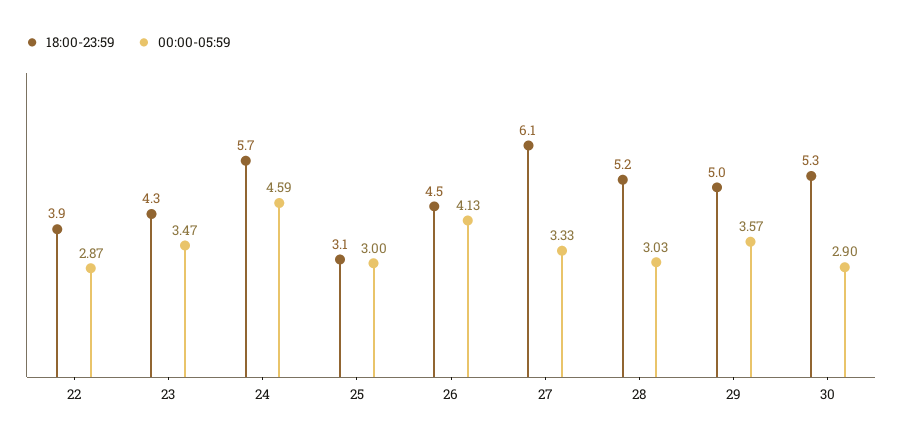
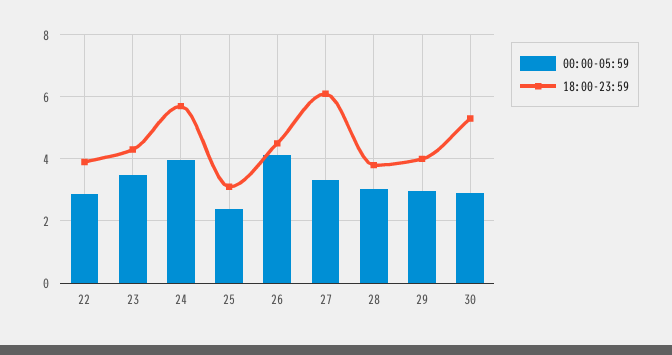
  {
    "18:00-23:59": {
      "22": 3.9,
      "23": 4.3,
      "24": 5.7,
      "25": 3.1,
      "26": 4.5,
      "27": 6.1,
-     "28": 5.2,
+     "28": 3.8,
-     "29": 5,
+     "29": 4,
      "30": 5.3
    },
    "00:00-05:59": {
      "22": 2.87,
      "23": 3.47,
-     "24": 4.59,
+     "24": 4,
-     "25": 3,
+     "25": 2.4,
      "26": 4.13,
      "27": 3.33,
      "28": 3.03,
-     "29": 3.57,
+     "29": 3,
      "30": 2.9
    }
  }

